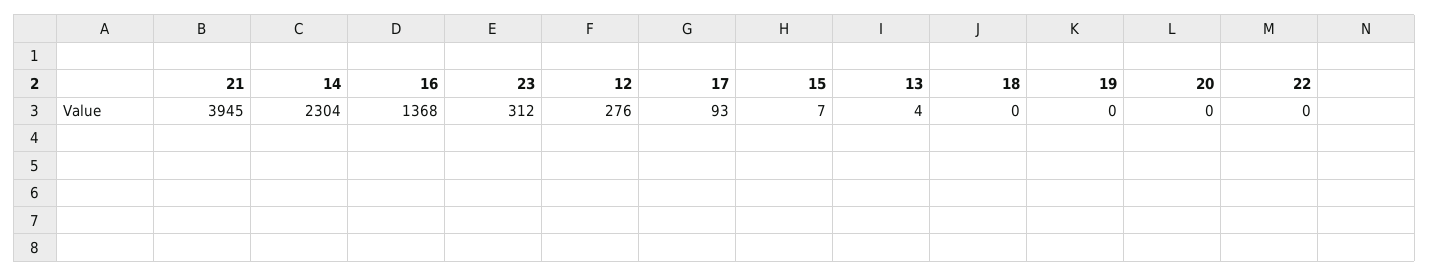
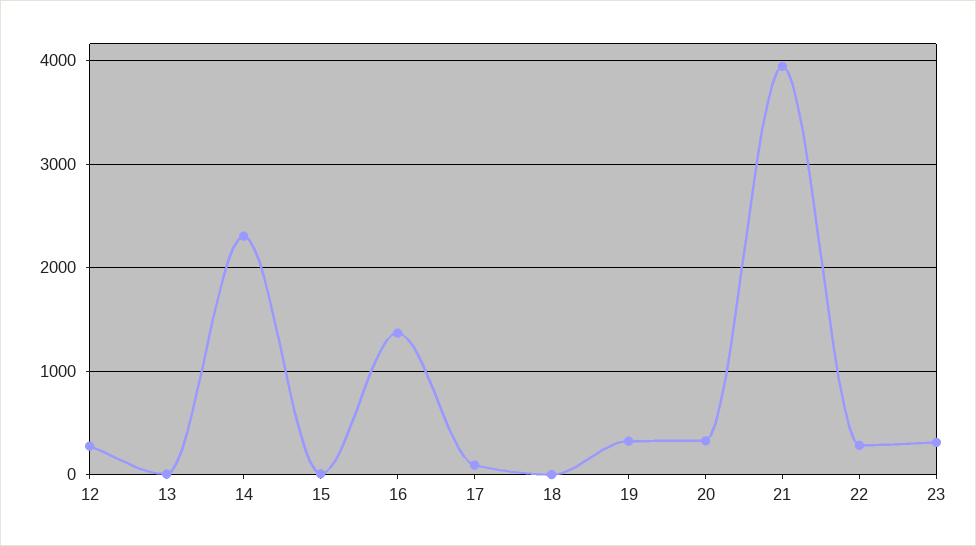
  {
    "21": 3945,
    "14": 2304,
    "16": 1368,
    "23": 312,
    "12": 276,
    "17": 93,
    "15": 7,
    "13": 4,
    "18": 0,
-   "19": 0,
+   "19": 300,
-   "20": 0,
+   "20": 300,
-   "22": 0
+   "22": 300
  }

